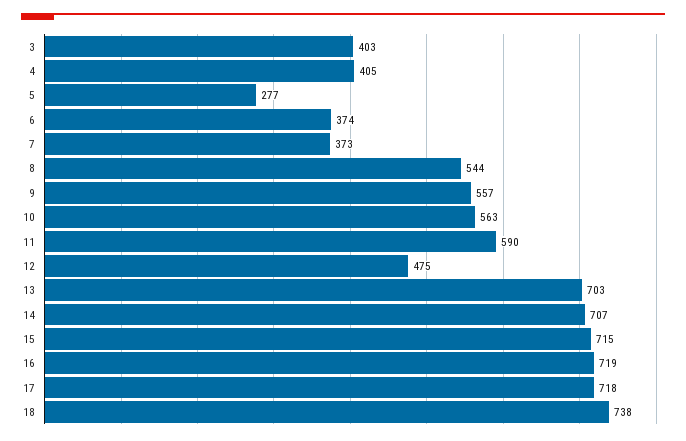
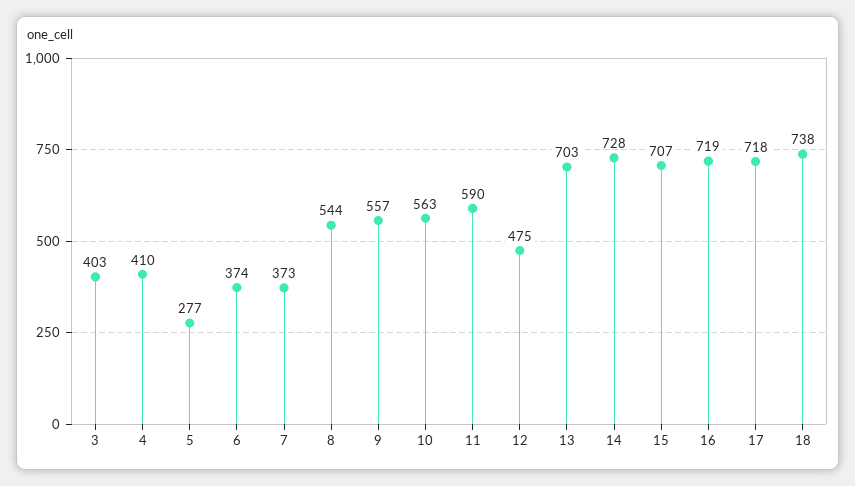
  {
    "3": 403,
-   "4": 405,
+   "4": 410,
    "5": 277,
    "6": 374,
    "7": 373,
    "8": 544,
    "9": 557,
    "10": 563,
    "11": 590,
    "12": 475,
    "13": 703,
-   "14": 707,
+   "14": 728,
-   "15": 715,
+   "15": 707,
    "16": 719,
    "17": 718,
    "18": 738
  }

